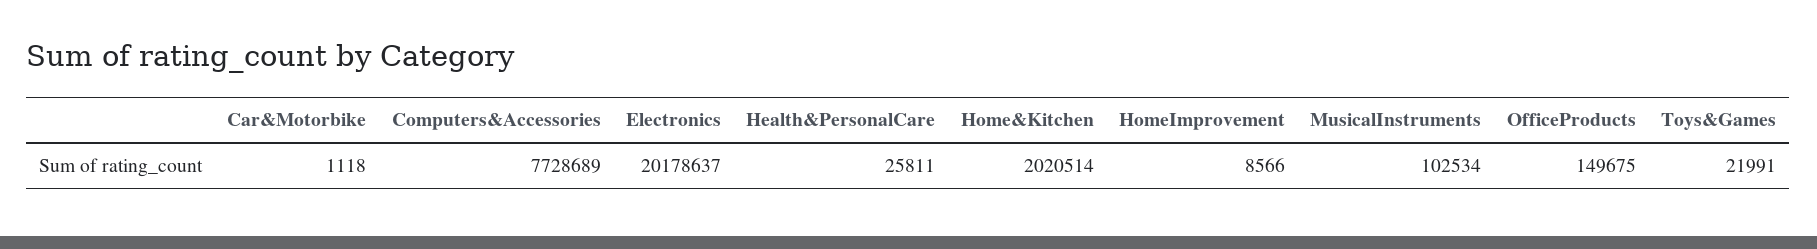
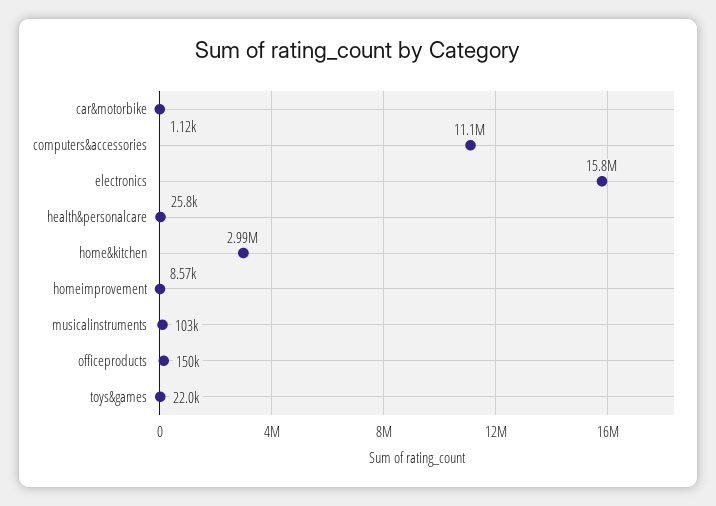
  {
    "Car&Motorbike": 1118,
-   "Computers&Accessories": 7728689,
+   "Computers&Accessories": 11100000,
-   "Electronics": 20178637,
+   "Electronics": 15800000,
    "Health&PersonalCare": 25811,
-   "Home&Kitchen": 2020514,
+   "Home&Kitchen": 2990000,
    "HomeImprovement": 8566,
    "MusicalInstruments": 102534,
    "OfficeProducts": 149675,
    "Toys&Games": 21991
  }

